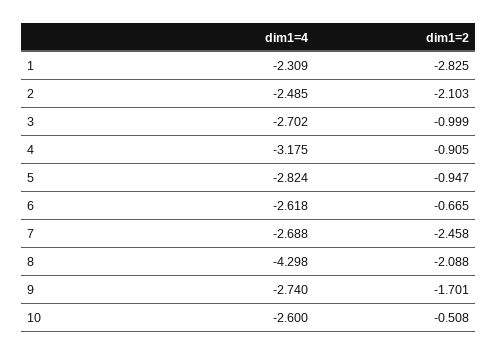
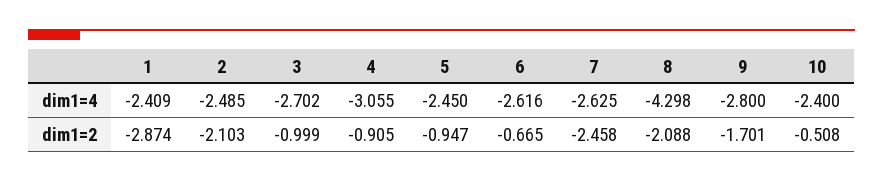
  {
    "dim1=4": {
-     "1": -2.309,
+     "1": -2.409,
      "2": -2.485,
      "3": -2.702,
-     "4": -3.175,
+     "4": -3.055,
-     "5": -2.824,
+     "5": -2.45,
-     "6": -2.618,
+     "6": -2.616,
-     "7": -2.688,
+     "7": -2.625,
      "8": -4.298,
-     "9": -2.74,
+     "9": -2.8,
-     "10": -2.6
+     "10": -2.4
    },
    "dim1=2": {
-     "1": -2.825,
+     "1": -2.874,
      "2": -2.103,
      "3": -0.999,
      "4": -0.905,
      "5": -0.947,
      "6": -0.665,
      "7": -2.458,
      "8": -2.088,
      "9": -1.701,
      "10": -0.508
    }
  }

